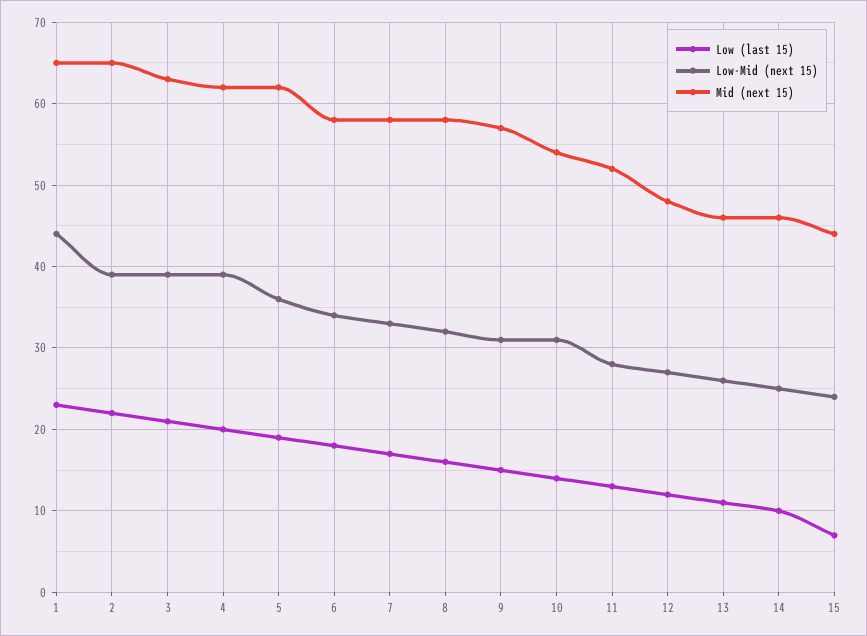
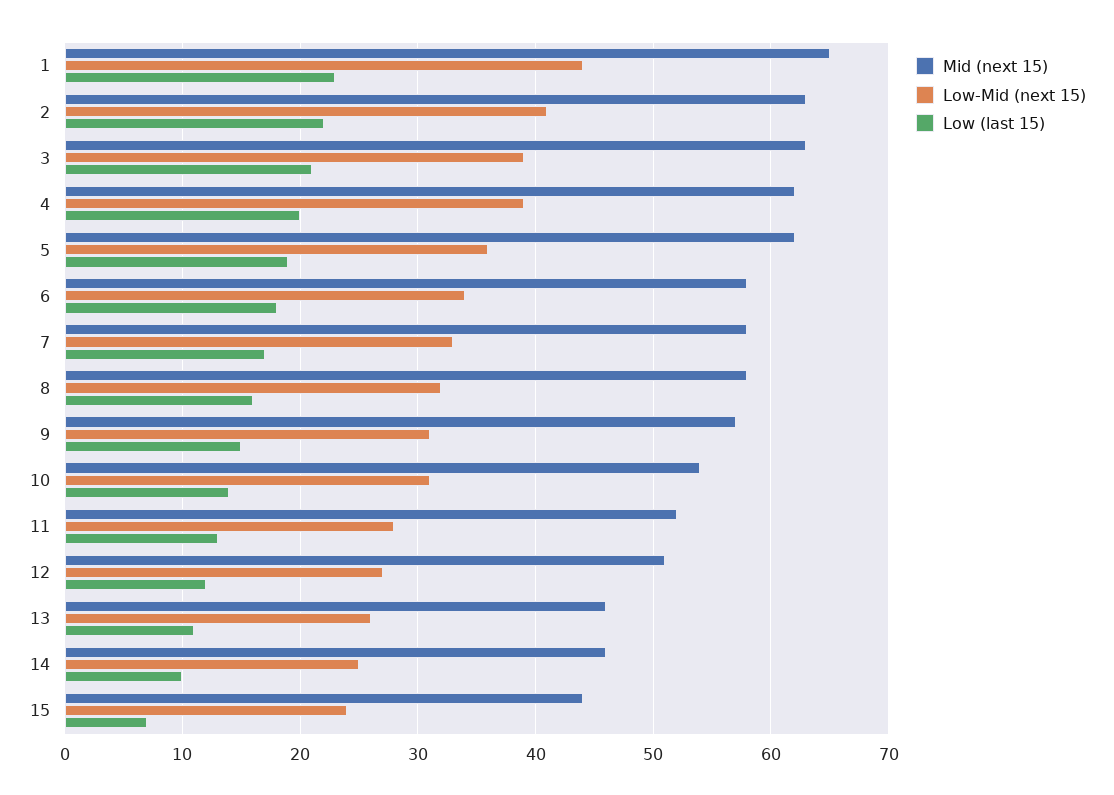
  {
    "Low (last 15)": {
      "1": 23,
      "2": 22,
      "3": 21,
      "4": 20,
      "5": 19,
      "6": 18,
      "7": 17,
      "8": 16,
      "9": 15,
      "10": 14,
      "11": 13,
      "12": 12,
      "13": 11,
      "14": 10,
      "15": 7
    },
    "Low-Mid (next 15)": {
      "1": 44,
-     "2": 39,
+     "2": 41,
      "3": 39,
      "4": 39,
      "5": 36,
      "6": 34,
      "7": 33,
      "8": 32,
      "9": 31,
      "10": 31,
      "11": 28,
      "12": 27,
      "13": 26,
      "14": 25,
      "15": 24
    },
    "Mid (next 15)": {
      "1": 65,
-     "2": 65,
+     "2": 63,
      "3": 63,
      "4": 62,
      "5": 62,
      "6": 58,
      "7": 58,
      "8": 58,
      "9": 57,
      "10": 54,
      "11": 52,
-     "12": 48,
+     "12": 51,
      "13": 46,
      "14": 46,
      "15": 44
    }
  }

